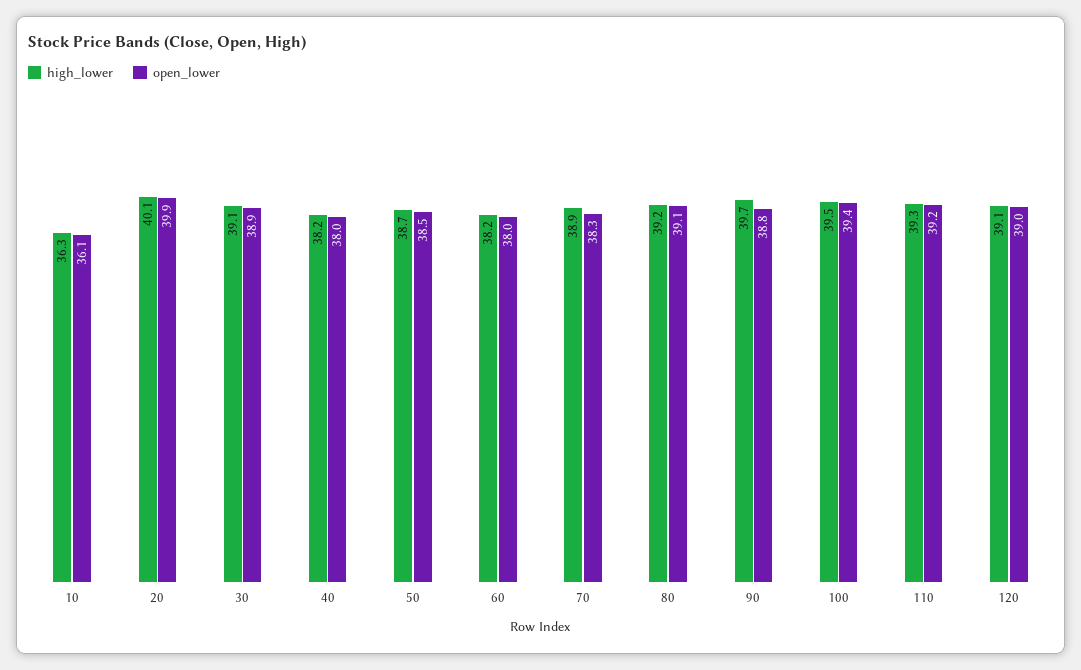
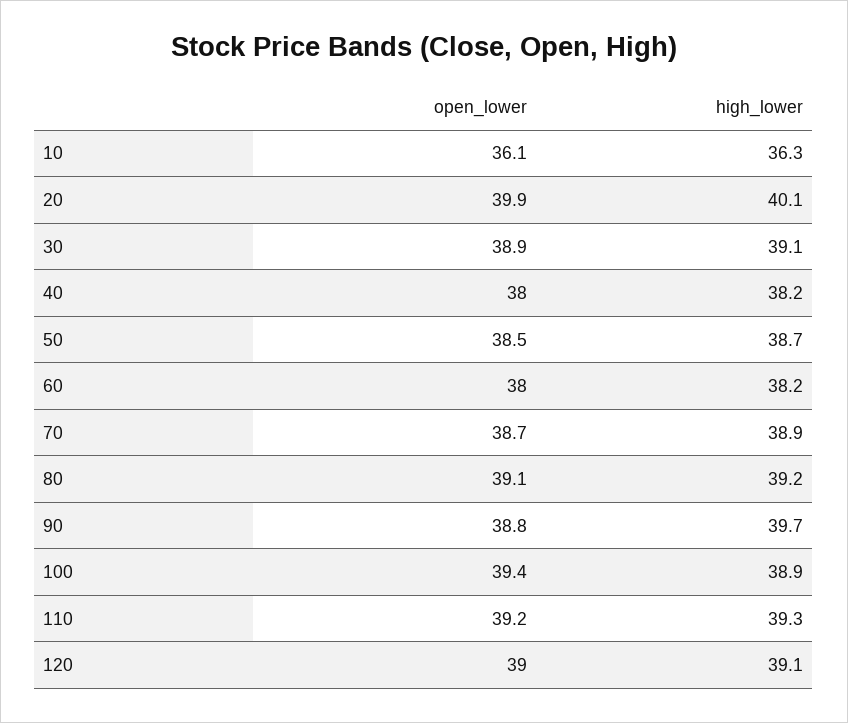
  {
    "high_lower": {
      "10": 36.3,
      "20": 40.1,
      "30": 39.1,
      "40": 38.2,
      "50": 38.7,
      "60": 38.2,
      "70": 38.9,
      "80": 39.2,
      "90": 39.7,
-     "100": 39.5,
+     "100": 38.9,
      "110": 39.3,
      "120": 39.1
    },
    "open_lower": {
      "10": 36.1,
      "20": 39.9,
      "30": 38.9,
      "40": 38,
      "50": 38.5,
      "60": 38,
-     "70": 38.3,
+     "70": 38.7,
      "80": 39.1,
      "90": 38.8,
      "100": 39.4,
      "110": 39.2,
      "120": 39
    }
  }

